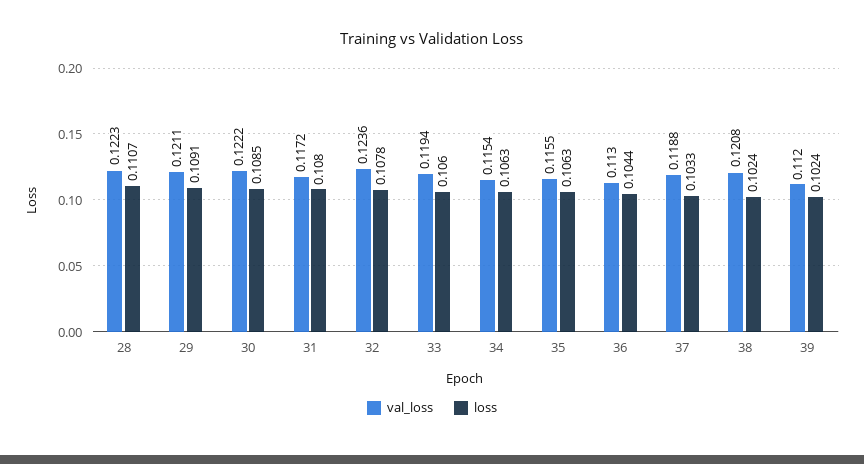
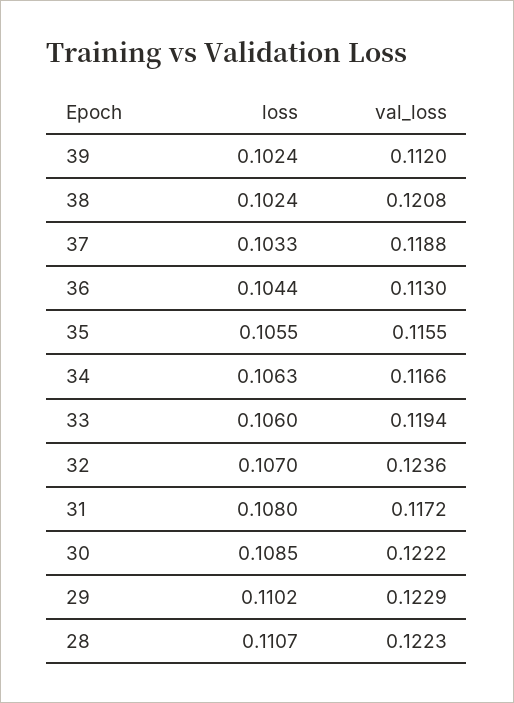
  {
    "val_loss": {
      "28": 0.1223,
-     "29": 0.1211,
+     "29": 0.1229,
      "30": 0.1222,
      "31": 0.1172,
      "32": 0.1236,
      "33": 0.1194,
-     "34": 0.1154,
+     "34": 0.1166,
      "35": 0.1155,
      "36": 0.113,
      "37": 0.1188,
      "38": 0.1208,
      "39": 0.112
    },
    "loss": {
      "28": 0.1107,
-     "29": 0.1091,
+     "29": 0.1102,
      "30": 0.1085,
      "31": 0.108,
-     "32": 0.1078,
+     "32": 0.107,
      "33": 0.106,
      "34": 0.1063,
-     "35": 0.1063,
+     "35": 0.1055,
      "36": 0.1044,
      "37": 0.1033,
      "38": 0.1024,
      "39": 0.1024
    }
  }

